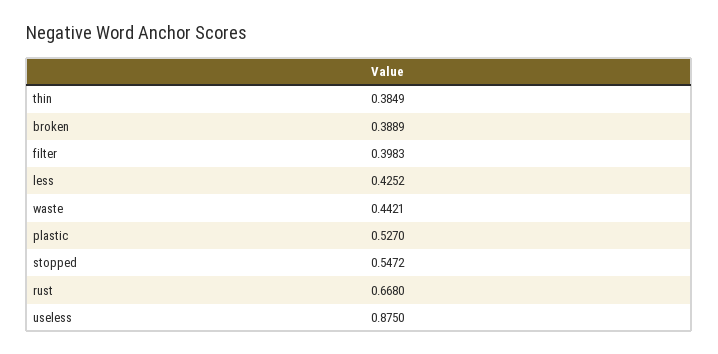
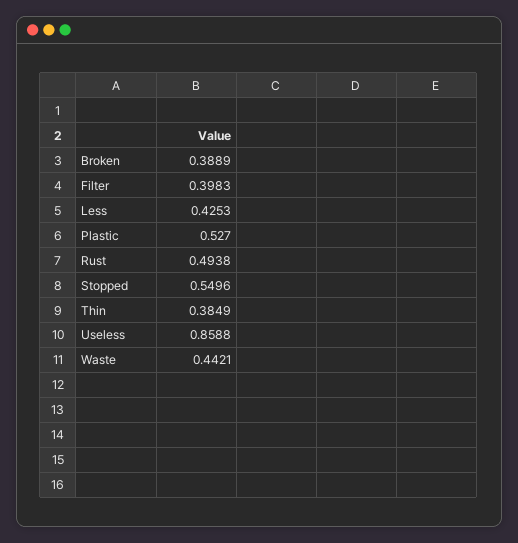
  {
    "thin": 0.3849,
    "broken": 0.3889,
    "filter": 0.3983,
-   "less": 0.4252,
+   "less": 0.4253,
    "waste": 0.4421,
    "plastic": 0.527,
-   "stopped": 0.5472,
+   "stopped": 0.5496,
-   "rust": 0.668,
+   "rust": 0.4938,
-   "useless": 0.875
+   "useless": 0.8588
  }

